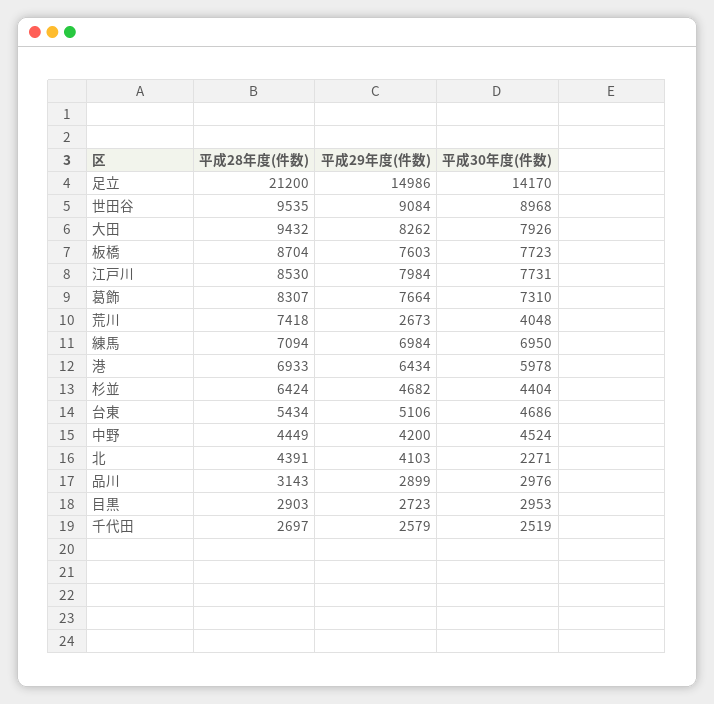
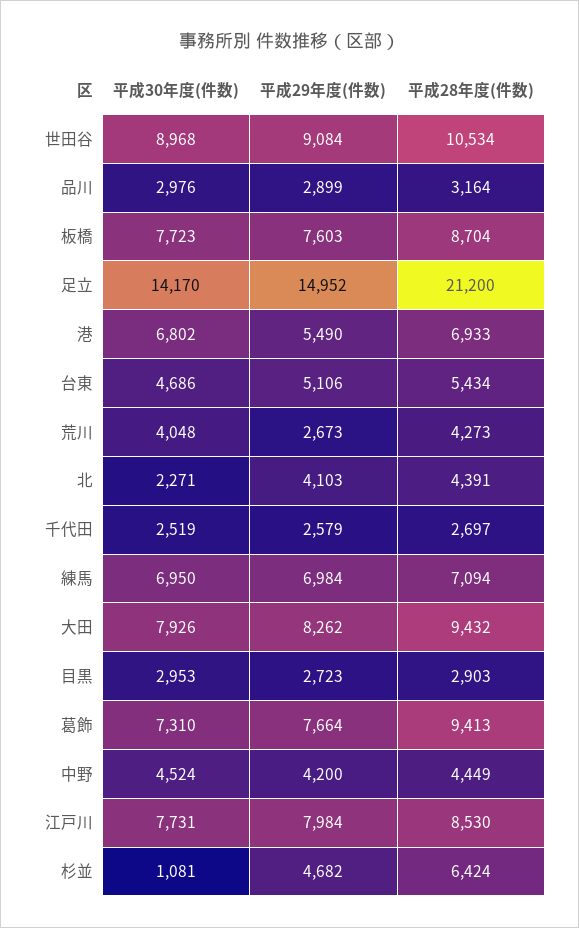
  {
    "平成28年度(件数)": {
      "足立": 21200,
-     "世田谷": 9535,
+     "世田谷": 10534,
      "大田": 9432,
      "板橋": 8704,
      "江戸川": 8530,
-     "葛飾": 8307,
+     "葛飾": 9413,
-     "荒川": 7418,
+     "荒川": 4273,
      "練馬": 7094,
      "港": 6933,
      "杉並": 6424,
      "台東": 5434,
      "中野": 4449,
      "北": 4391,
-     "品川": 3143,
+     "品川": 3164,
      "目黒": 2903,
      "千代田": 2697
    },
    "平成29年度(件数)": {
-     "足立": 14986,
+     "足立": 14952,
      "世田谷": 9084,
      "大田": 8262,
      "板橋": 7603,
      "江戸川": 7984,
      "葛飾": 7664,
      "荒川": 2673,
      "練馬": 6984,
-     "港": 6434,
+     "港": 5490,
      "杉並": 4682,
      "台東": 5106,
      "中野": 4200,
      "北": 4103,
      "品川": 2899,
      "目黒": 2723,
      "千代田": 2579
    },
    "平成30年度(件数)": {
      "足立": 14170,
      "世田谷": 8968,
      "大田": 7926,
      "板橋": 7723,
      "江戸川": 7731,
      "葛飾": 7310,
      "荒川": 4048,
      "練馬": 6950,
-     "港": 5978,
+     "港": 6802,
-     "杉並": 4404,
+     "杉並": 1081,
      "台東": 4686,
      "中野": 4524,
      "北": 2271,
      "品川": 2976,
      "目黒": 2953,
      "千代田": 2519
    }
  }

